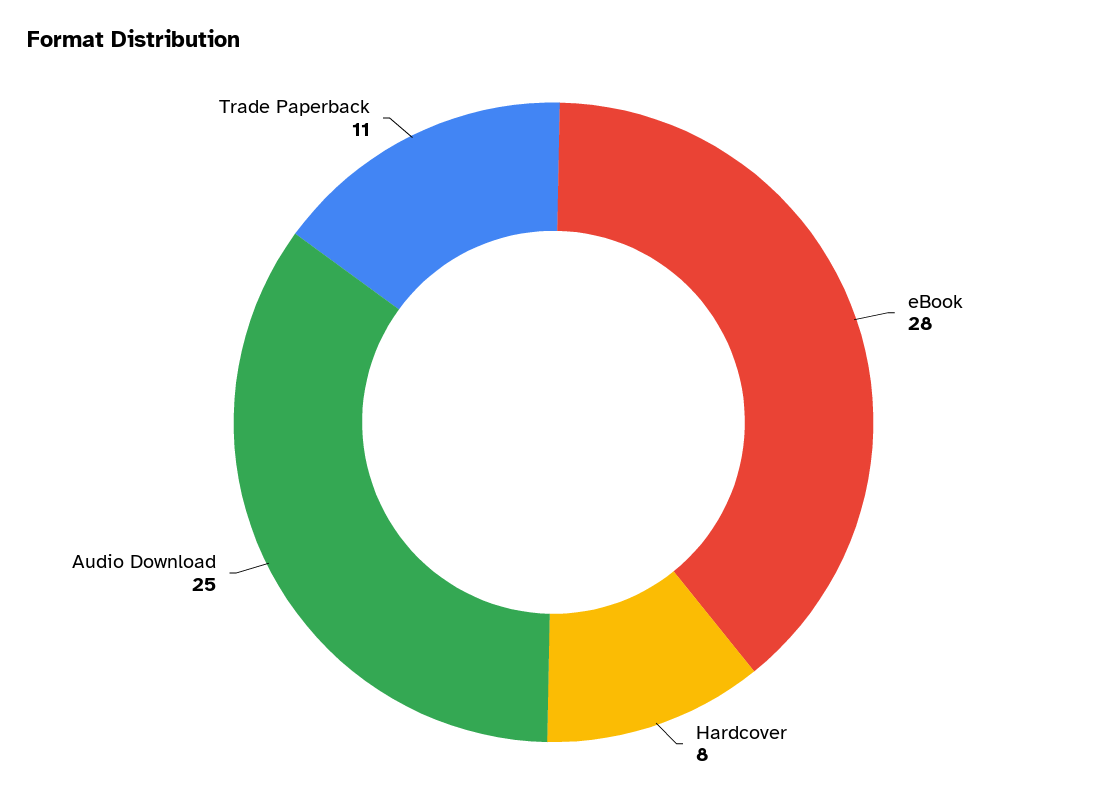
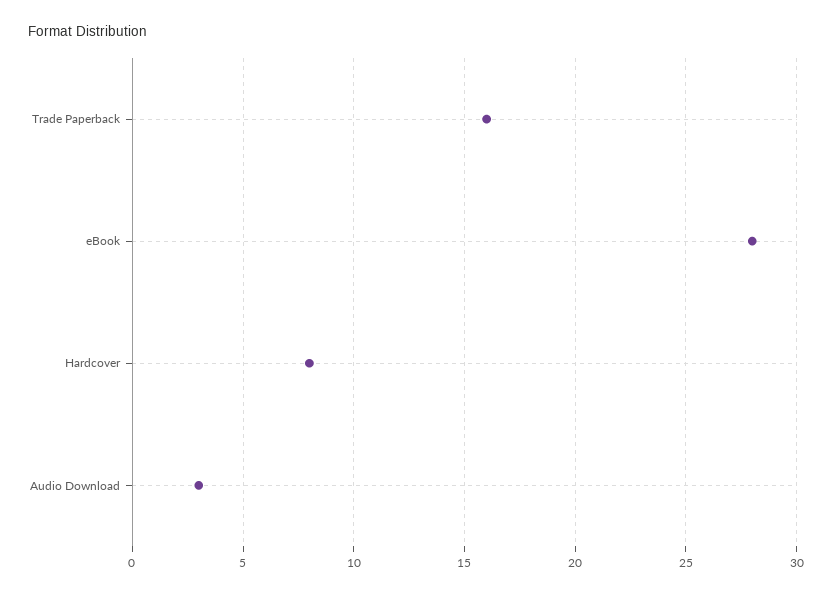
  {
    "eBook": 28,
    "Hardcover": 8,
-   "Audio Download": 25,
+   "Audio Download": 3,
-   "Trade Paperback": 11
+   "Trade Paperback": 16
  }

